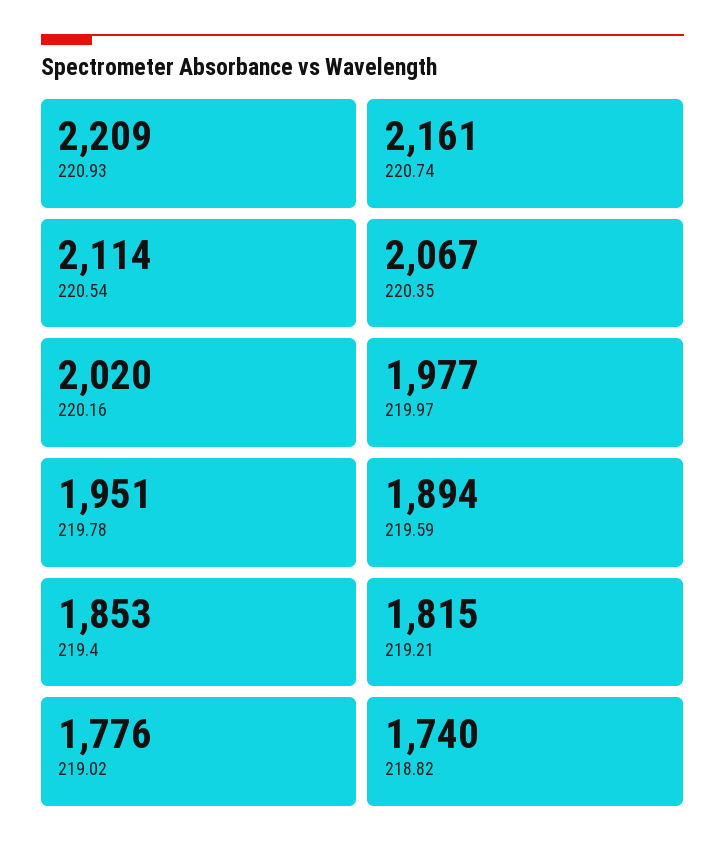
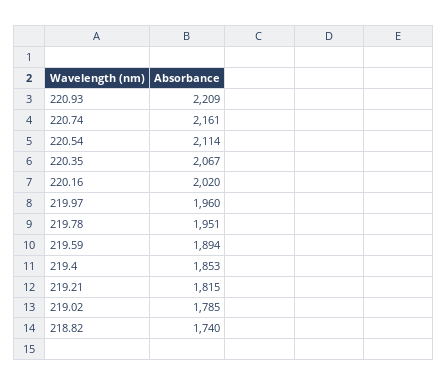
  {
    "220.93": 2209,
    "220.74": 2161,
    "220.54": 2114,
    "220.35": 2067,
    "220.16": 2020,
-   "219.97": 1977,
+   "219.97": 1960,
    "219.78": 1951,
    "219.59": 1894,
    "219.4": 1853,
    "219.21": 1815,
-   "219.02": 1776,
+   "219.02": 1785,
    "218.82": 1740
  }

